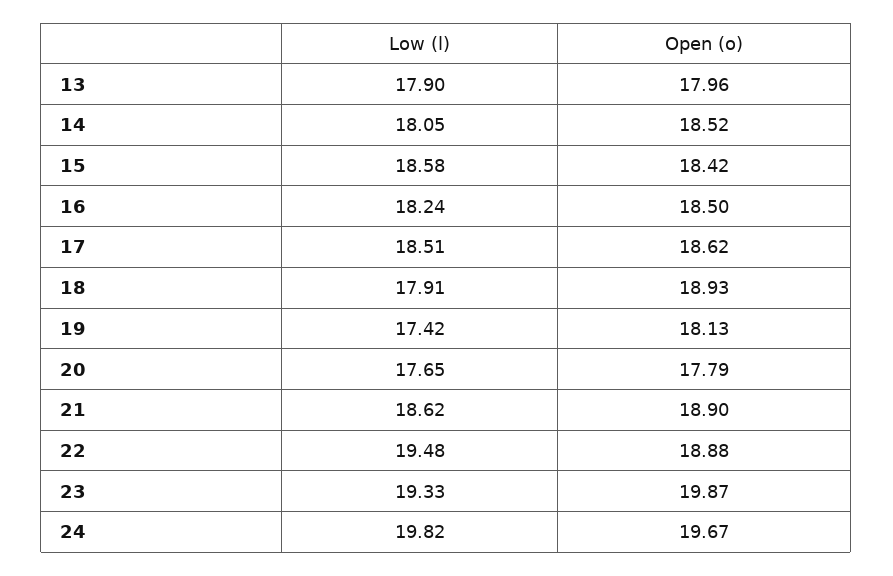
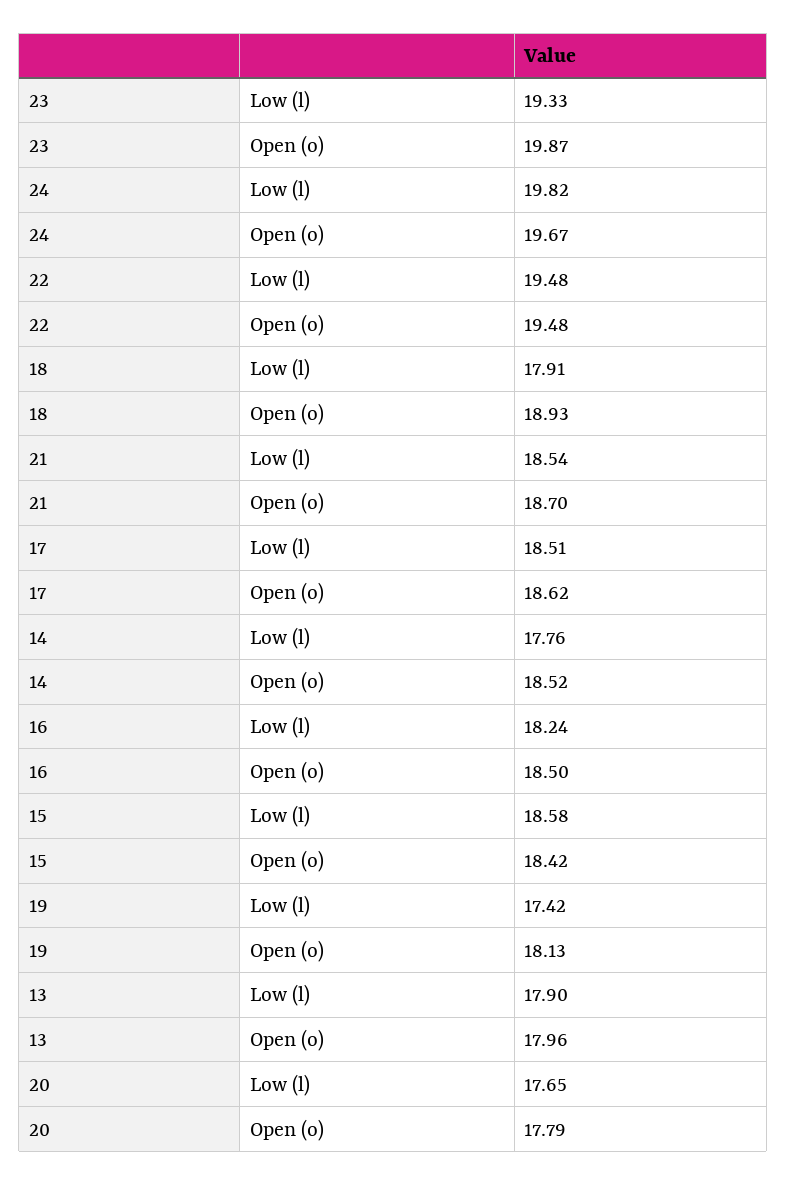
  {
    "Low (l)": {
      "13": 17.9,
-     "14": 18.05,
+     "14": 17.76,
      "15": 18.58,
      "16": 18.24,
      "17": 18.51,
      "18": 17.91,
      "19": 17.42,
      "20": 17.65,
-     "21": 18.62,
+     "21": 18.54,
      "22": 19.48,
      "23": 19.33,
      "24": 19.82
    },
    "Open (o)": {
      "13": 17.96,
      "14": 18.52,
      "15": 18.42,
      "16": 18.5,
      "17": 18.62,
      "18": 18.93,
      "19": 18.13,
      "20": 17.79,
-     "21": 18.9,
+     "21": 18.7,
-     "22": 18.88,
+     "22": 19.48,
      "23": 19.87,
      "24": 19.67
    }
  }

